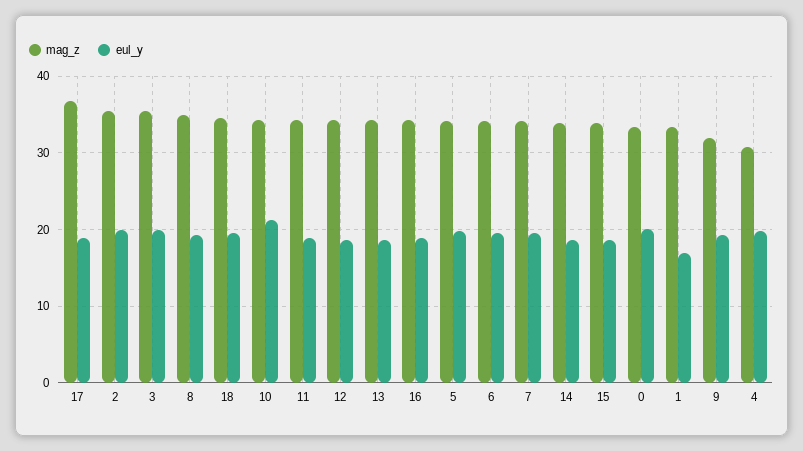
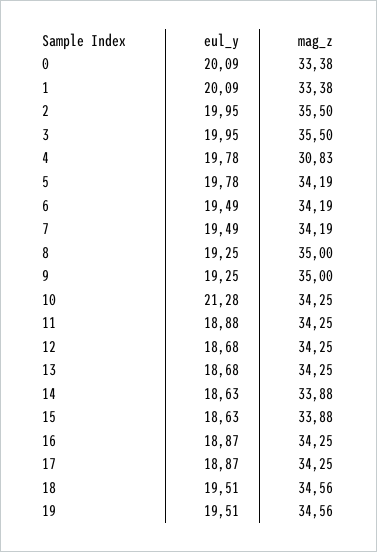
  {
    "mag_z": {
-     "17": 37,
+     "17": 34.25,
      "2": 35.5,
      "3": 35.5,
      "8": 35,
      "18": 34.56,
      "10": 34.25,
      "11": 34.25,
      "12": 34.25,
      "13": 34.25,
      "16": 34.25,
      "5": 34.19,
      "6": 34.19,
      "7": 34.19,
      "14": 33.88,
      "15": 33.88,
      "0": 33.38,
      "1": 33.38,
-     "9": 32,
+     "9": 35,
-     "4": 30.83
+     "4": 30.83,
+     "19": 34.56
    },
    "eul_y": {
      "17": 18.87,
      "2": 19.95,
      "3": 19.95,
      "8": 19.25,
      "18": 19.51,
      "10": 21.28,
      "11": 18.88,
      "12": 18.68,
      "13": 18.68,
      "16": 18.87,
      "5": 19.78,
      "6": 19.49,
      "7": 19.49,
      "14": 18.63,
      "15": 18.63,
      "0": 20.09,
-     "1": 17,
+     "1": 20.09,
      "9": 19.25,
-     "4": 19.78
+     "4": 19.78,
+     "19": 19.51
    }
  }

